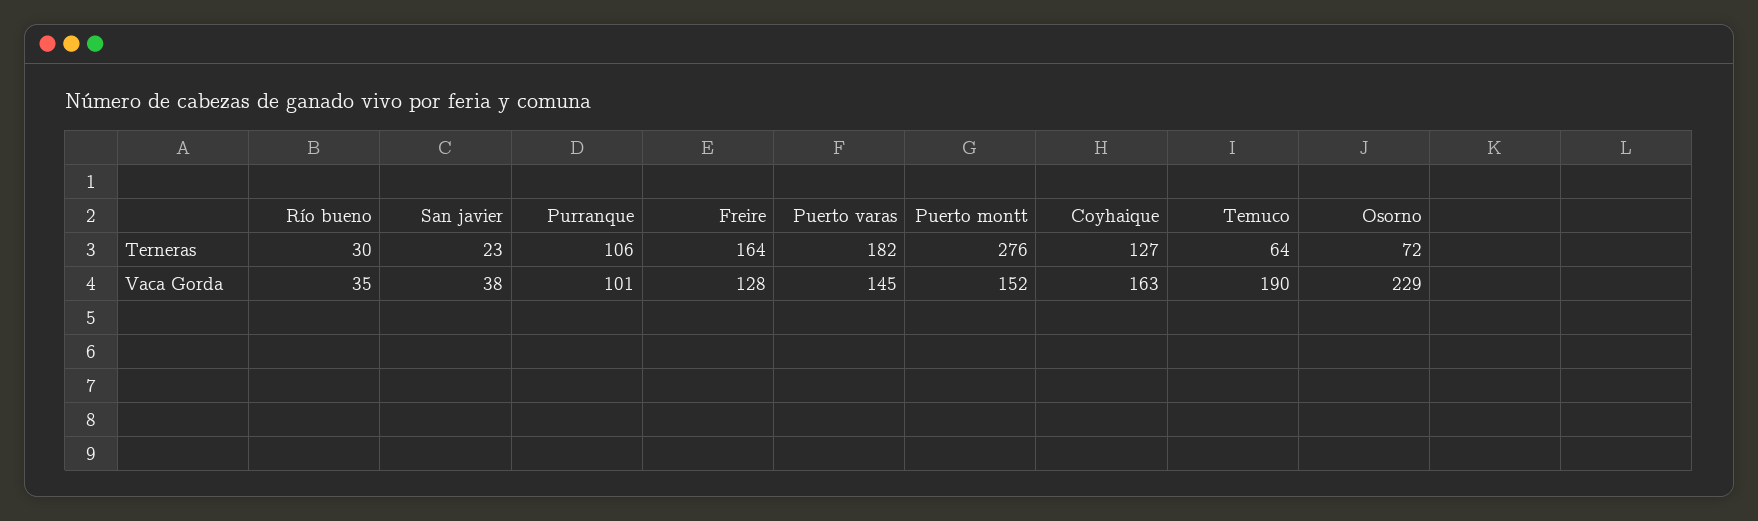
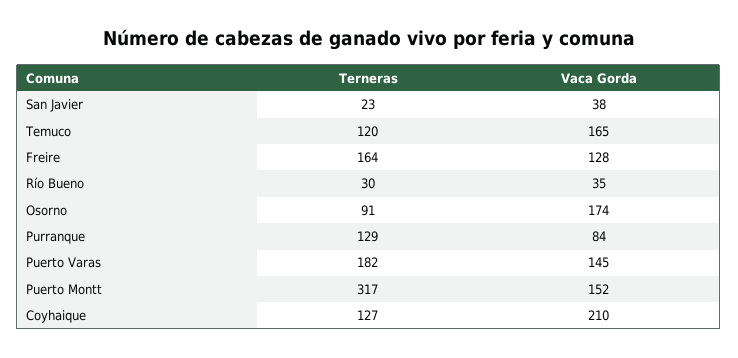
  {
    "Río bueno": {
      "Terneras": 30,
      "Vaca Gorda": 35
    },
    "San javier": {
      "Terneras": 23,
      "Vaca Gorda": 38
    },
    "Purranque": {
-     "Terneras": 106,
+     "Terneras": 129,
-     "Vaca Gorda": 101
+     "Vaca Gorda": 84
    },
    "Freire": {
      "Terneras": 164,
      "Vaca Gorda": 128
    },
    "Puerto varas": {
      "Terneras": 182,
      "Vaca Gorda": 145
    },
    "Puerto montt": {
-     "Terneras": 276,
+     "Terneras": 317,
      "Vaca Gorda": 152
    },
    "Coyhaique": {
      "Terneras": 127,
-     "Vaca Gorda": 163
+     "Vaca Gorda": 210
    },
    "Temuco": {
-     "Terneras": 64,
+     "Terneras": 120,
-     "Vaca Gorda": 190
+     "Vaca Gorda": 165
    },
    "Osorno": {
-     "Terneras": 72,
+     "Terneras": 91,
-     "Vaca Gorda": 229
+     "Vaca Gorda": 174
    }
  }

